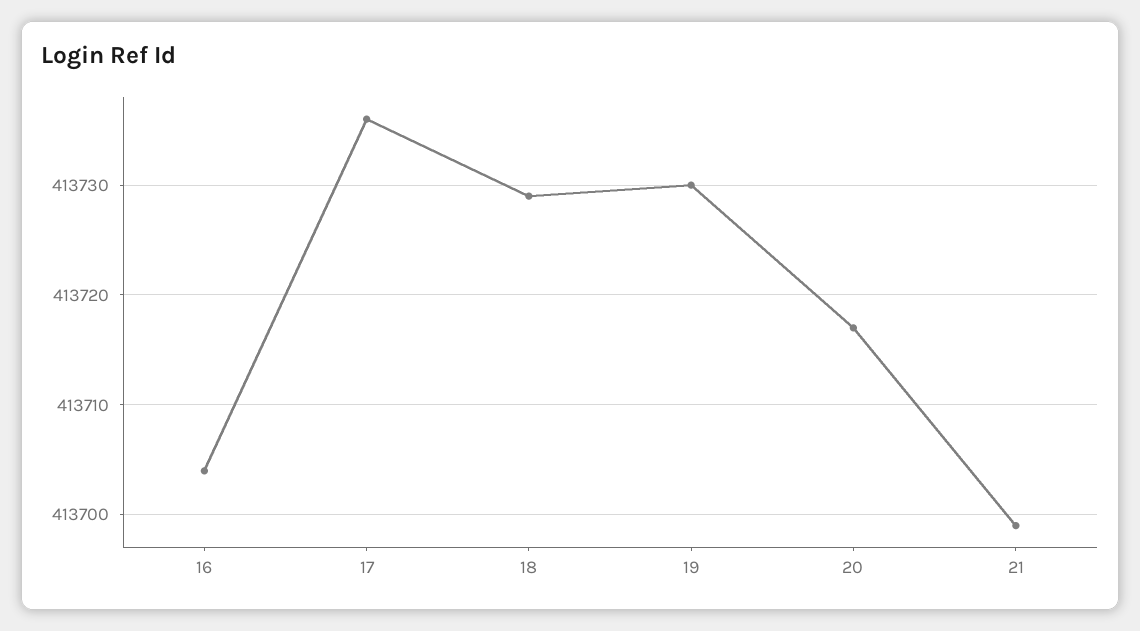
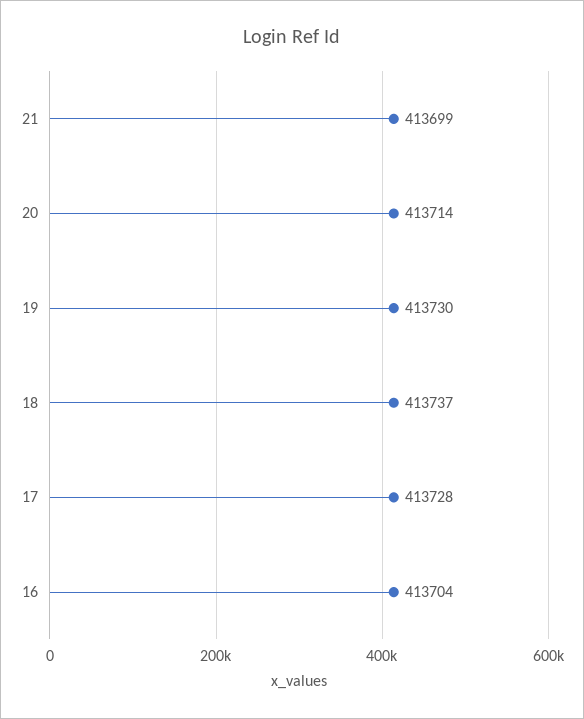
  {
    "16": 413704,
-   "17": 413736,
+   "17": 413728,
-   "18": 413729,
+   "18": 413737,
    "19": 413730,
-   "20": 413717,
+   "20": 413714,
    "21": 413699
  }

